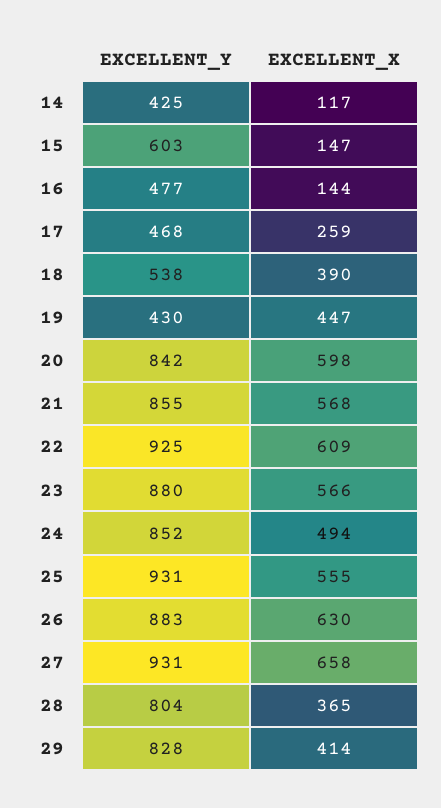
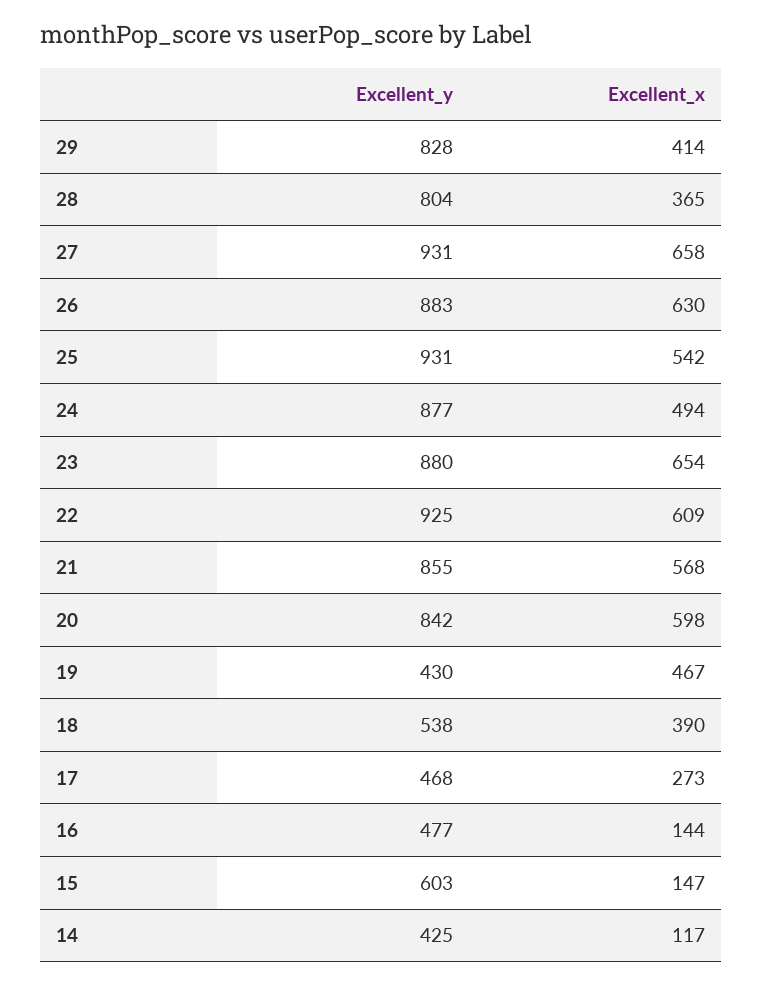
  {
    "EXCELLENT_Y": {
      "14": 425,
      "15": 603,
      "16": 477,
      "17": 468,
      "18": 538,
      "19": 430,
      "20": 842,
      "21": 855,
      "22": 925,
      "23": 880,
-     "24": 852,
+     "24": 877,
      "25": 931,
      "26": 883,
      "27": 931,
      "28": 804,
      "29": 828
    },
    "EXCELLENT_X": {
      "14": 117,
      "15": 147,
      "16": 144,
-     "17": 259,
+     "17": 273,
      "18": 390,
-     "19": 447,
+     "19": 467,
      "20": 598,
      "21": 568,
      "22": 609,
-     "23": 566,
+     "23": 654,
      "24": 494,
-     "25": 555,
+     "25": 542,
      "26": 630,
      "27": 658,
      "28": 365,
      "29": 414
    }
  }

